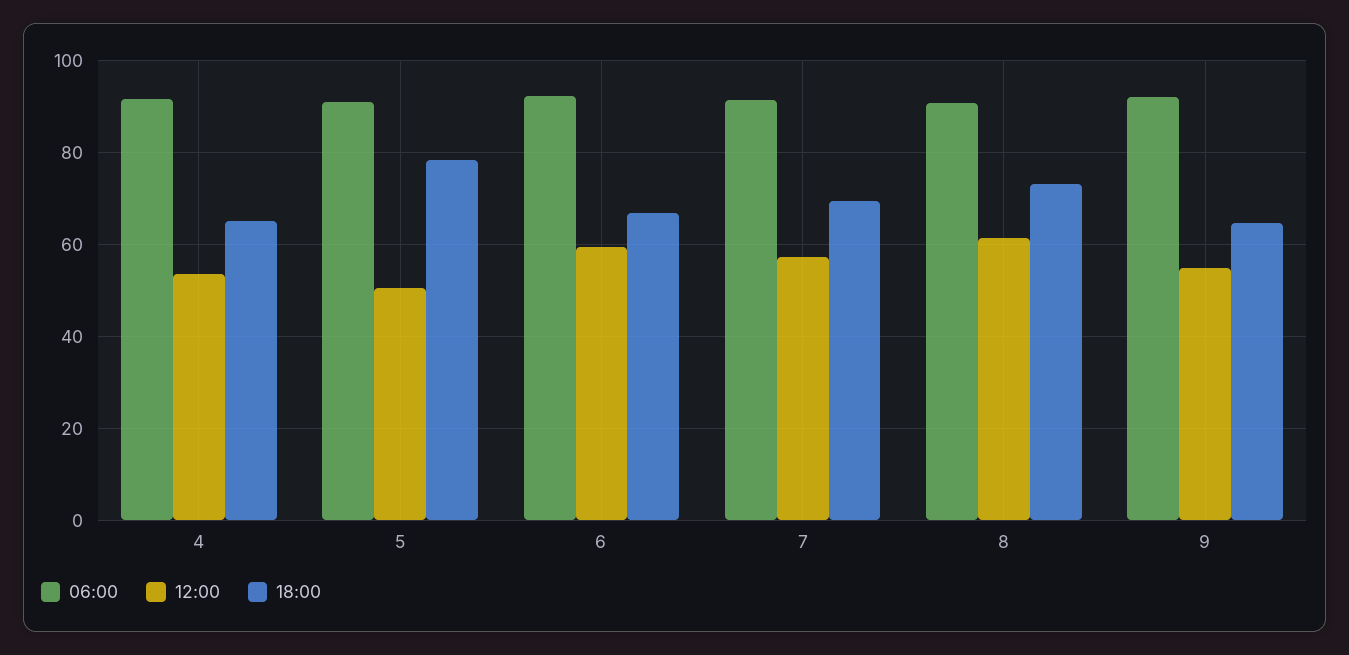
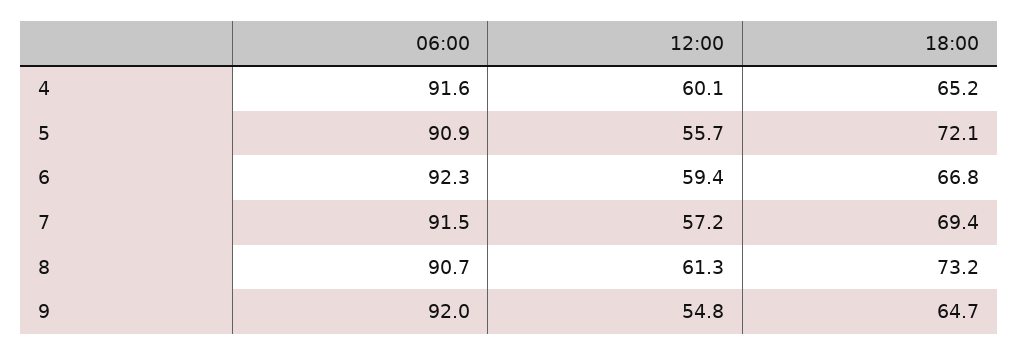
  {
    "06:00": {
      "4": 91.6,
      "5": 90.9,
      "6": 92.3,
      "7": 91.5,
      "8": 90.7,
      "9": 92
    },
    "12:00": {
-     "4": 54,
+     "4": 60.1,
-     "5": 50,
+     "5": 55.7,
      "6": 59.4,
      "7": 57.2,
      "8": 61.3,
      "9": 54.8
    },
    "18:00": {
      "4": 65.2,
-     "5": 78,
+     "5": 72.1,
      "6": 66.8,
      "7": 69.4,
      "8": 73.2,
      "9": 64.7
    }
  }

